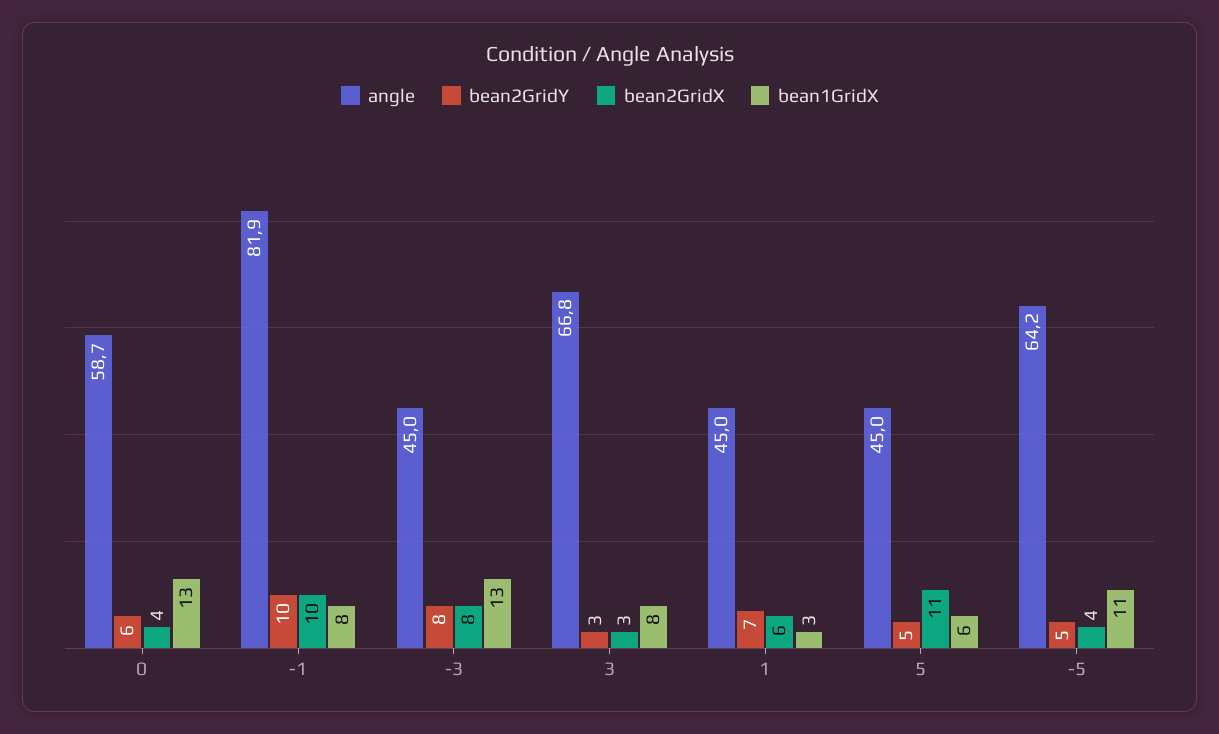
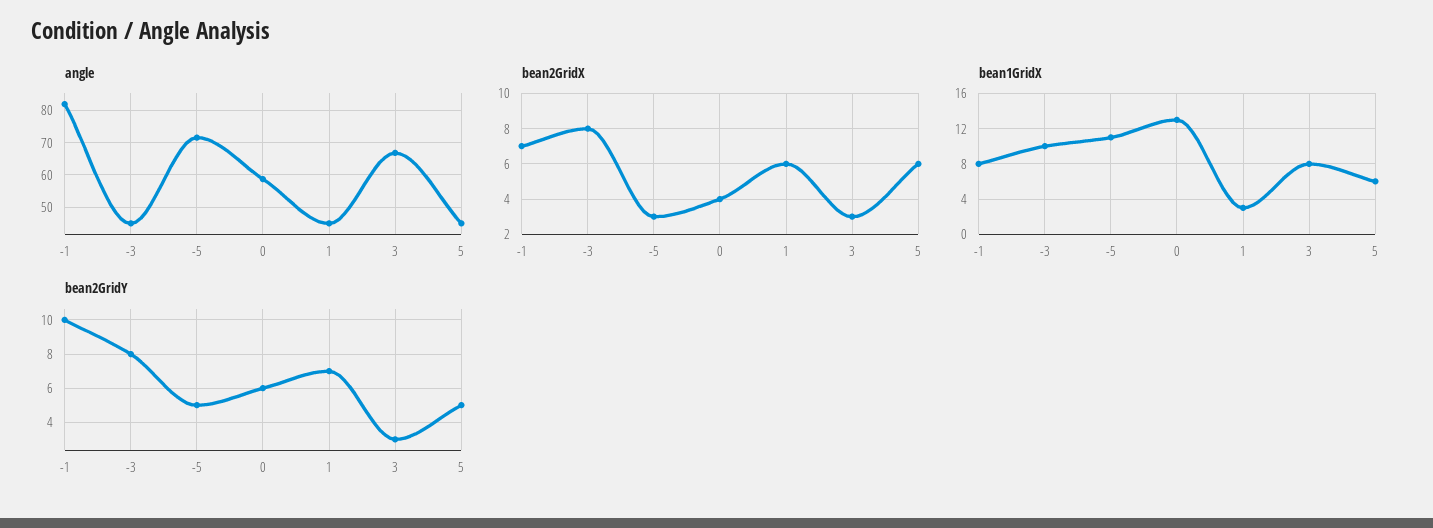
  {
    "angle": {
      "0": 58.7,
      "-1": 81.9,
      "-3": 45,
      "3": 66.8,
      "1": 45,
      "5": 45,
-     "-5": 64.2
+     "-5": 72
    },
    "bean2GridY": {
      "0": 6,
      "-1": 10,
      "-3": 8,
      "3": 3,
      "1": 7,
      "5": 5,
      "-5": 5
    },
    "bean2GridX": {
      "0": 4,
-     "-1": 10,
+     "-1": 7,
      "-3": 8,
      "3": 3,
      "1": 6,
-     "5": 11,
+     "5": 6,
-     "-5": 4
+     "-5": 3
    },
    "bean1GridX": {
      "0": 13,
      "-1": 8,
-     "-3": 13,
+     "-3": 10,
      "3": 8,
      "1": 3,
      "5": 6,
      "-5": 11
    }
  }

